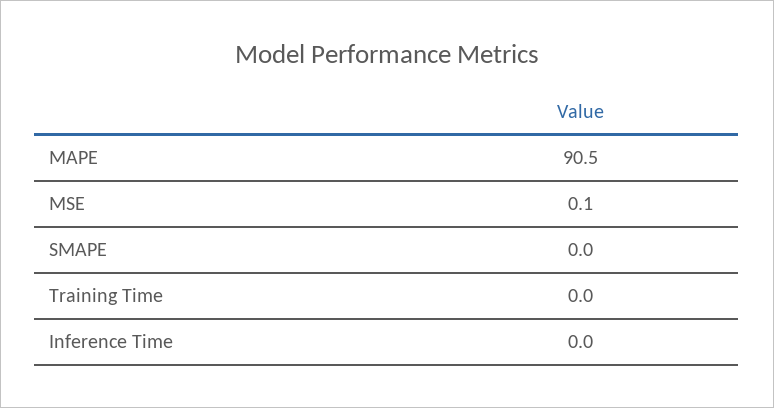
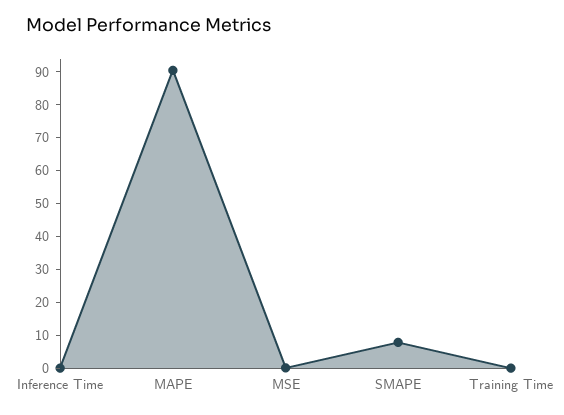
  {
    "MAPE": 90.5,
    "MSE": 0.1,
-   "SMAPE": 0,
+   "SMAPE": 7.5,
    "Training Time": 0,
    "Inference Time": 0
  }

